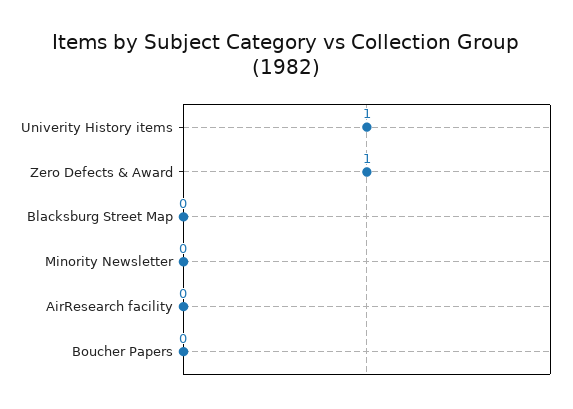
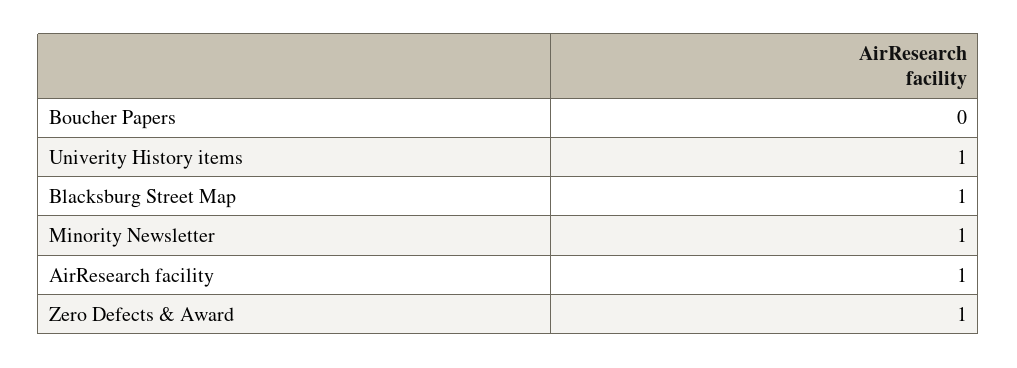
  {
    "Univerity History items": 1,
    "Zero Defects & Award": 1,
-   "Blacksburg Street Map": 0,
+   "Blacksburg Street Map": 1,
-   "Minority Newsletter": 0,
+   "Minority Newsletter": 1,
-   "AirResearch facility": 0,
+   "AirResearch facility": 1,
    "Boucher Papers": 0
  }

